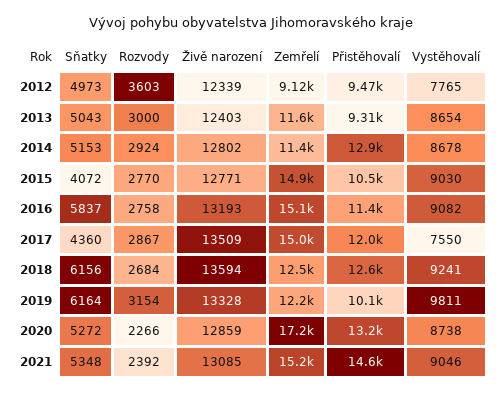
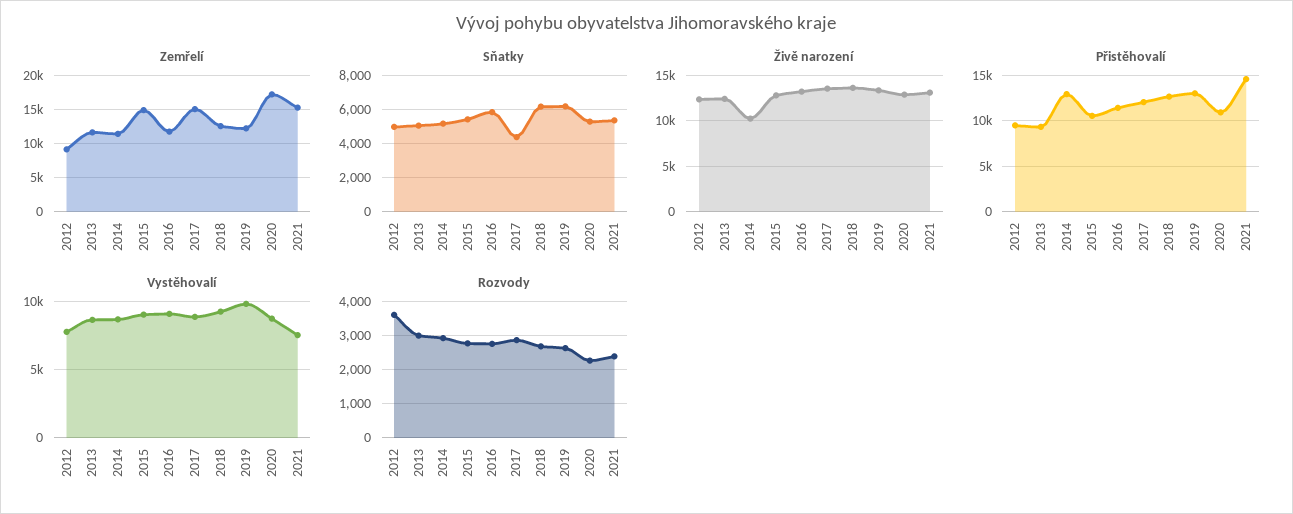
  {
    "Sňatky": {
      "2012": 4973,
      "2013": 5043,
      "2014": 5153,
-     "2015": 4072,
+     "2015": 5500,
      "2016": 5837,
      "2017": 4360,
      "2018": 6156,
      "2019": 6164,
      "2020": 5272,
      "2021": 5348
    },
    "Rozvody": {
      "2012": 3603,
      "2013": 3000,
      "2014": 2924,
      "2015": 2770,
      "2016": 2758,
      "2017": 2867,
      "2018": 2684,
-     "2019": 3154,
+     "2019": 2600,
      "2020": 2266,
      "2021": 2392
    },
    "Živě narození": {
      "2012": 12339,
      "2013": 12403,
-     "2014": 12802,
+     "2014": 10000,
      "2015": 12771,
      "2016": 13193,
      "2017": 13509,
      "2018": 13594,
      "2019": 13328,
      "2020": 12859,
      "2021": 13085
    },
    "Zemřelí": {
      "2012": 9120,
      "2013": 11600,
      "2014": 11400,
      "2015": 14900,
-     "2016": 15100,
+     "2016": 12000,
      "2017": 15000,
      "2018": 12500,
      "2019": 12200,
      "2020": 17200,
      "2021": 15200
    },
    "Přistěhovalí": {
      "2012": 9470,
      "2013": 9310,
      "2014": 12900,
      "2015": 10500,
      "2016": 11400,
      "2017": 12000,
      "2018": 12600,
-     "2019": 10100,
+     "2019": 13000,
-     "2020": 13200,
+     "2020": 11000,
      "2021": 14600
    },
    "Vystěhovalí": {
      "2012": 7765,
      "2013": 8654,
      "2014": 8678,
      "2015": 9030,
      "2016": 9082,
-     "2017": 7550,
+     "2017": 9000,
      "2018": 9241,
      "2019": 9811,
      "2020": 8738,
-     "2021": 9046
+     "2021": 7500
    }
  }

